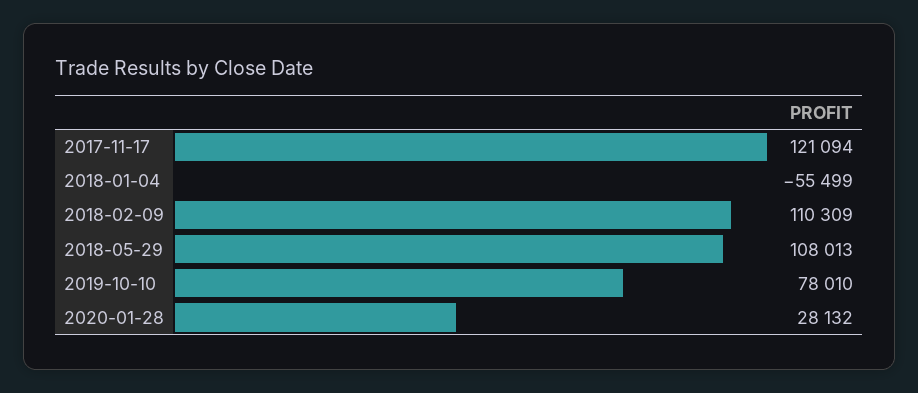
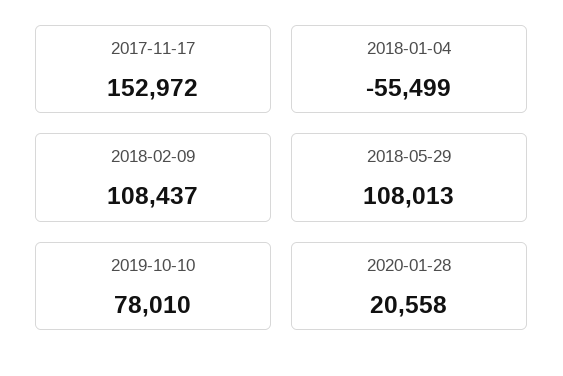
  {
-   "2017-11-17": 121094,
+   "2017-11-17": 152972,
    "2018-01-04": -55499,
-   "2018-02-09": 110309,
+   "2018-02-09": 108437,
    "2018-05-29": 108013,
    "2019-10-10": 78010,
-   "2020-01-28": 28132
+   "2020-01-28": 20558
  }

